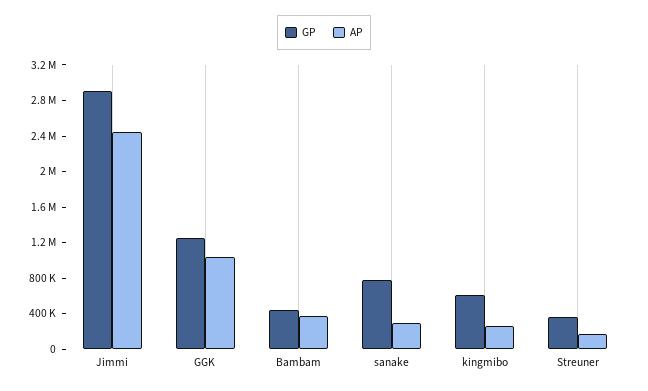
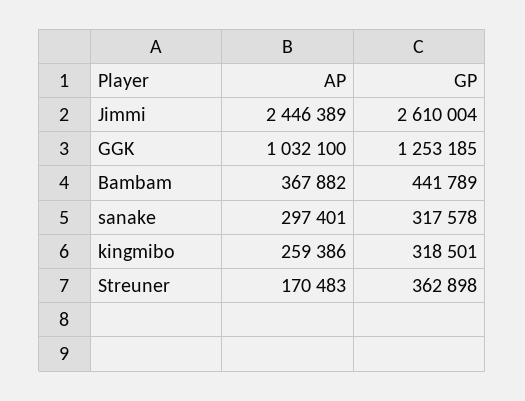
  {
    "GP": {
-     "Jimmi": 2900000,
+     "Jimmi": 2610004,
      "GGK": 1253185,
      "Bambam": 441789,
-     "sanake": 800000,
+     "sanake": 317578,
-     "kingmibo": 600000,
+     "kingmibo": 318501,
      "Streuner": 362898
    },
    "AP": {
      "Jimmi": 2446389,
      "GGK": 1032100,
      "Bambam": 367882,
      "sanake": 297401,
      "kingmibo": 259386,
      "Streuner": 170483
    }
  }

